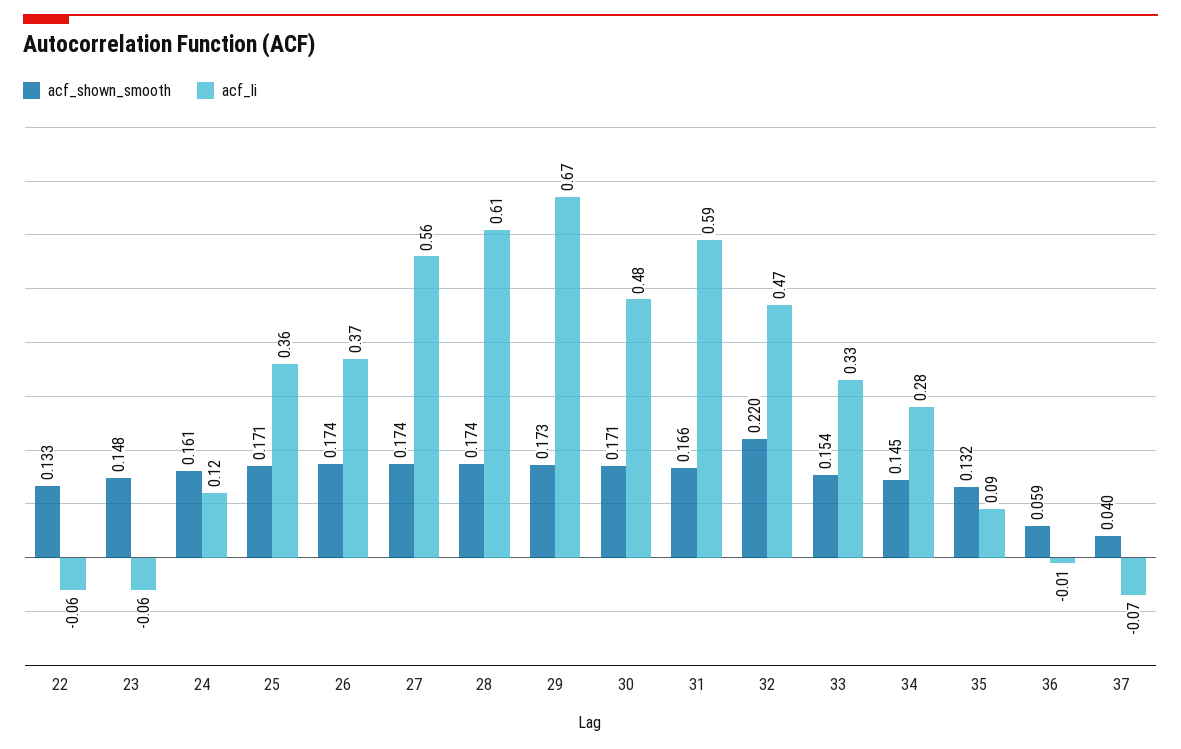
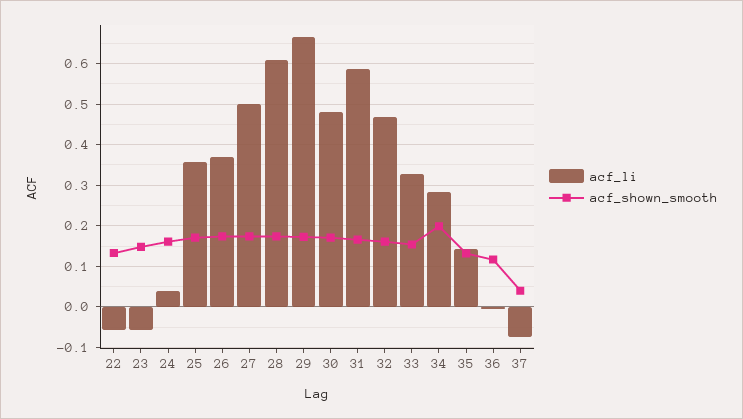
  {
    "acf_shown_smooth": {
      "22": 0.133,
      "23": 0.148,
      "24": 0.161,
      "25": 0.171,
      "26": 0.174,
      "27": 0.174,
      "28": 0.174,
      "29": 0.173,
      "30": 0.171,
      "31": 0.166,
-     "32": 0.22,
+     "32": 0.16,
      "33": 0.154,
-     "34": 0.145,
+     "34": 0.2,
      "35": 0.132,
-     "36": 0.059,
+     "36": 0.12,
      "37": 0.04
    },
    "acf_li": {
      "22": -0.06,
      "23": -0.06,
-     "24": 0.12,
+     "24": 0.04,
      "25": 0.36,
      "26": 0.37,
-     "27": 0.56,
+     "27": 0.5,
      "28": 0.61,
      "29": 0.67,
      "30": 0.48,
      "31": 0.59,
      "32": 0.47,
      "33": 0.33,
      "34": 0.28,
-     "35": 0.09,
+     "35": 0.14,
      "36": -0.01,
      "37": -0.07
    }
  }

